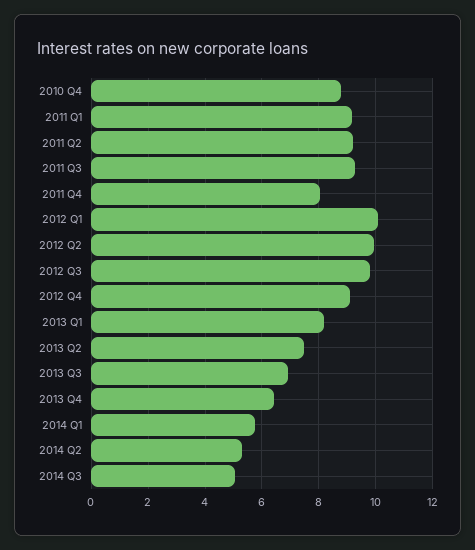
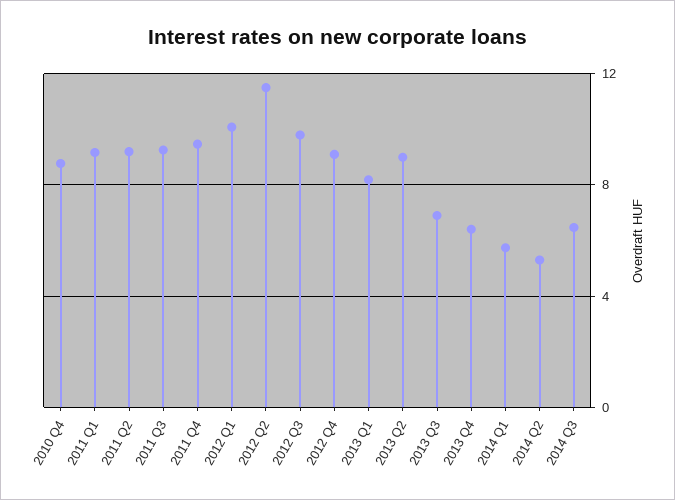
  {
    "2010 Q4": 8.75,
    "2011 Q1": 9.25,
    "2011 Q2": 9.25,
    "2011 Q3": 9.25,
-   "2011 Q4": 8,
+   "2011 Q4": 9.5,
    "2012 Q1": 10,
-   "2012 Q2": 10,
+   "2012 Q2": 11.5,
    "2012 Q3": 9.75,
    "2012 Q4": 9,
    "2013 Q1": 8.25,
-   "2013 Q2": 7.5,
+   "2013 Q2": 9,
    "2013 Q3": 7,
    "2013 Q4": 6.5,
    "2014 Q1": 5.75,
    "2014 Q2": 5.25,
-   "2014 Q3": 5
+   "2014 Q3": 6.5
  }

